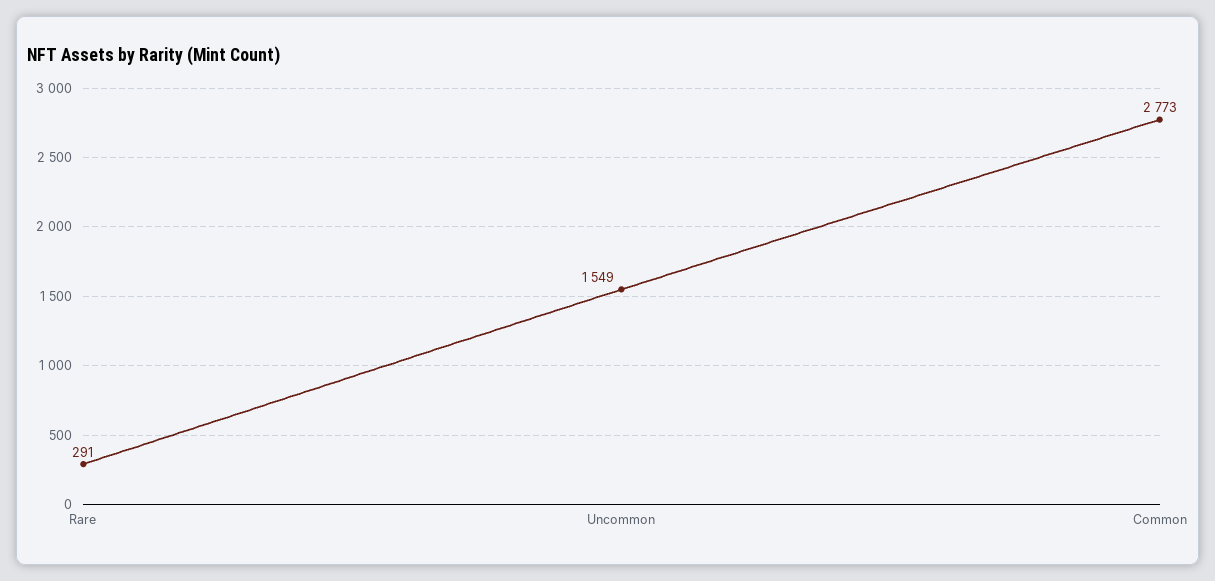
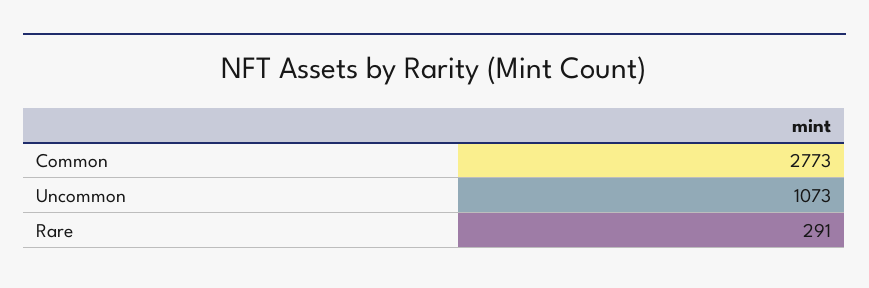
  {
    "Rare": 291,
-   "Uncommon": 1549,
+   "Uncommon": 1073,
    "Common": 2773
  }

